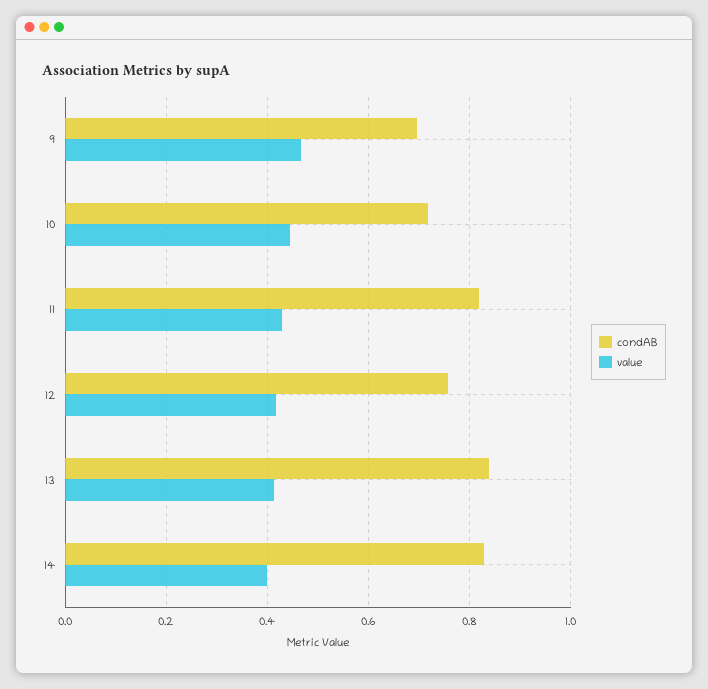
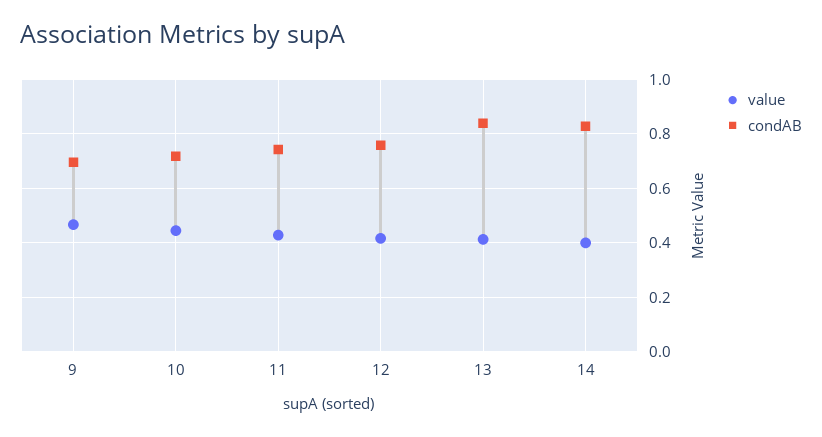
  {
    "condAB": {
      "9": 0.7,
      "10": 0.72,
-     "11": 0.82,
+     "11": 0.75,
      "12": 0.76,
      "13": 0.84,
      "14": 0.82
    },
    "value": {
      "9": 0.46,
      "10": 0.44,
      "11": 0.42,
      "12": 0.42,
      "13": 0.42,
      "14": 0.4
    }
  }

